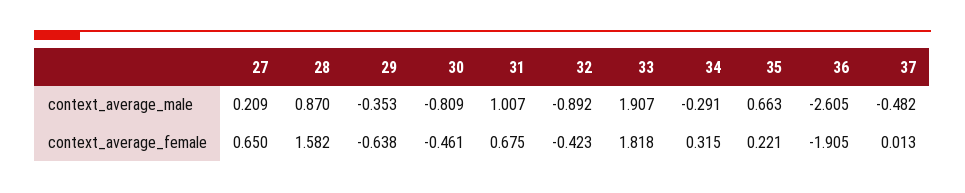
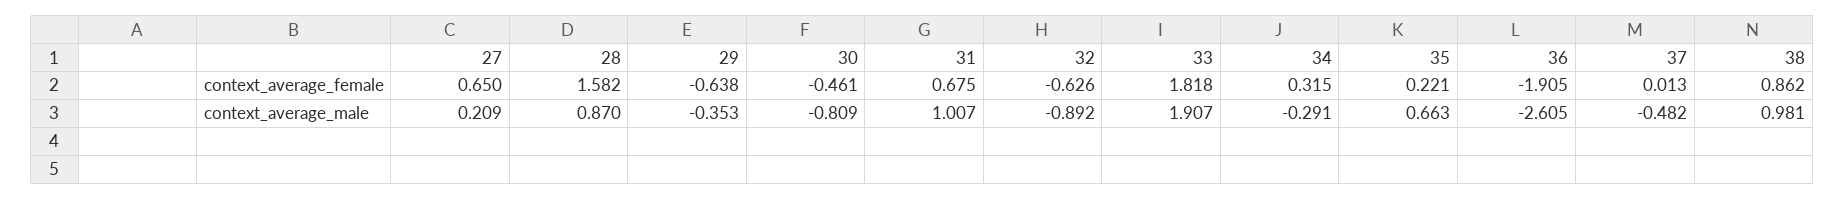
  {
    "27": {
      "context_average_male": 0.209,
      "context_average_female": 0.65
    },
    "28": {
      "context_average_male": 0.87,
      "context_average_female": 1.582
    },
    "29": {
      "context_average_male": -0.353,
      "context_average_female": -0.638
    },
    "30": {
      "context_average_male": -0.809,
      "context_average_female": -0.461
    },
    "31": {
      "context_average_male": 1.007,
      "context_average_female": 0.675
    },
    "32": {
      "context_average_male": -0.892,
-     "context_average_female": -0.423
+     "context_average_female": -0.626
    },
    "33": {
      "context_average_male": 1.907,
      "context_average_female": 1.818
    },
    "34": {
      "context_average_male": -0.291,
      "context_average_female": 0.315
    },
    "35": {
      "context_average_male": 0.663,
      "context_average_female": 0.221
    },
    "36": {
      "context_average_male": -2.605,
      "context_average_female": -1.905
    },
    "37": {
      "context_average_male": -0.482,
      "context_average_female": 0.013
-   }
+   },
+   "38": {
+     "context_average_female": 0.862,
+     "context_average_male": 0.981
+   }
  }

